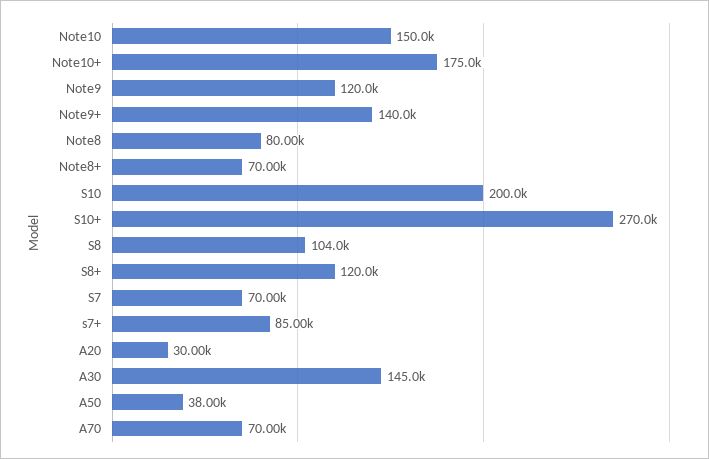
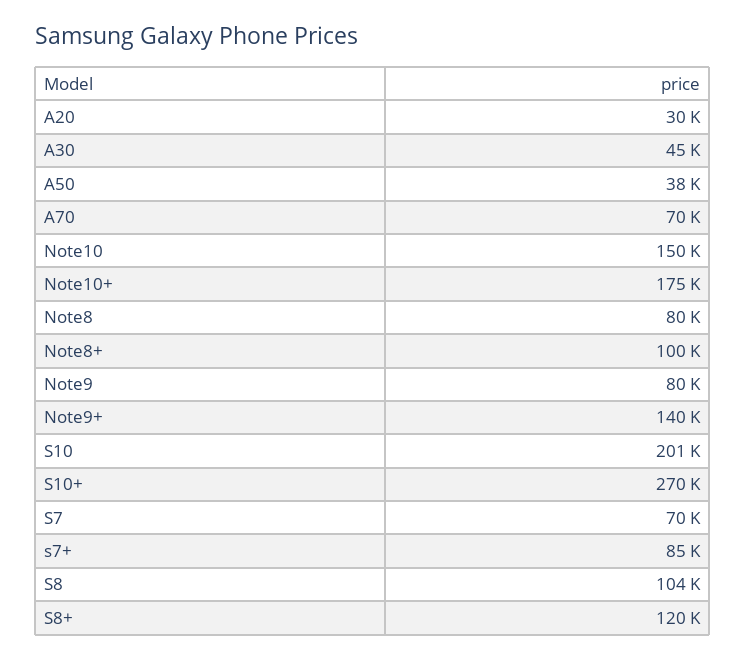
  {
    "Note10": 150000,
    "Note10+": 175000,
-   "Note9": 120000,
+   "Note9": 80000,
    "Note9+": 140000,
    "Note8": 80000,
-   "Note8+": 70000,
+   "Note8+": 100000,
-   "S10": 200000,
+   "S10": 201000,
    "S10+": 270000,
    "S8": 104000,
    "S8+": 120000,
    "S7": 70000,
    "s7+": 85000,
    "A20": 30000,
-   "A30": 145000,
+   "A30": 45000,
    "A50": 38000,
    "A70": 70000
  }

